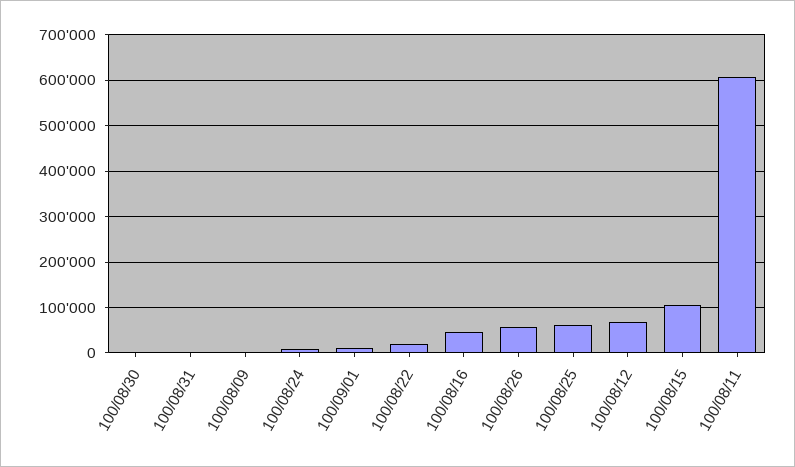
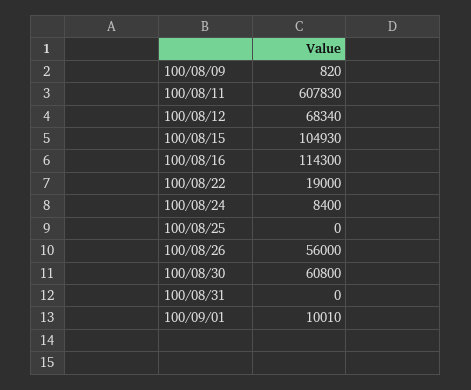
  {
-   "100/08/30": 0,
+   "100/08/30": 60800,
    "100/08/31": 0,
    "100/08/09": 820,
    "100/08/24": 8400,
    "100/09/01": 10010,
    "100/08/22": 19000,
-   "100/08/16": 40000,
+   "100/08/16": 114300,
    "100/08/26": 56000,
-   "100/08/25": 60000,
+   "100/08/25": 0,
    "100/08/12": 68340,
    "100/08/15": 104930,
    "100/08/11": 607830
  }

